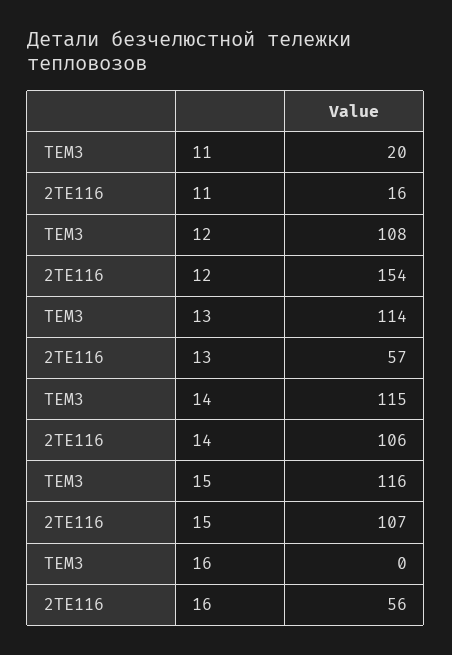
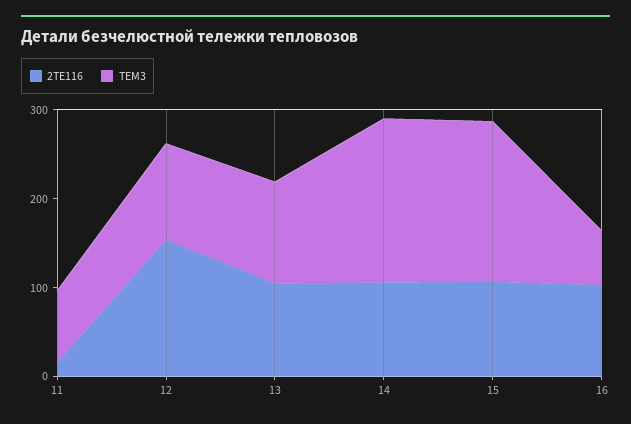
  {
    "TEM3": {
-     "11": 20,
+     "11": 80,
      "12": 108,
      "13": 114,
-     "14": 115,
+     "14": 180,
-     "15": 116,
+     "15": 180,
-     "16": 0
+     "16": 60
    },
    "2TE116": {
      "11": 16,
      "12": 154,
-     "13": 57,
+     "13": 100,
      "14": 106,
      "15": 107,
-     "16": 56
+     "16": 100
    }
  }

